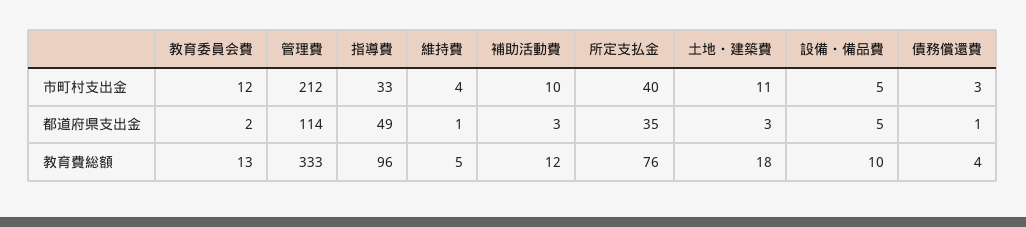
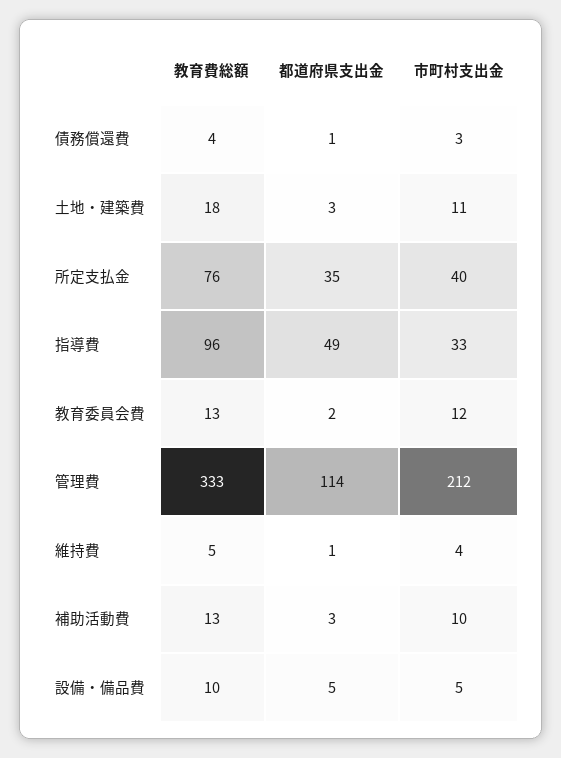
  {
    "教育委員会費": {
      "市町村支出金": 12,
      "都道府県支出金": 2,
      "教育費総額": 13
    },
    "管理費": {
      "市町村支出金": 212,
      "都道府県支出金": 114,
      "教育費総額": 333
    },
    "指導費": {
      "市町村支出金": 33,
      "都道府県支出金": 49,
      "教育費総額": 96
    },
    "維持費": {
      "市町村支出金": 4,
      "都道府県支出金": 1,
      "教育費総額": 5
    },
    "補助活動費": {
      "市町村支出金": 10,
      "都道府県支出金": 3,
-     "教育費総額": 12
+     "教育費総額": 13
    },
    "所定支払金": {
      "市町村支出金": 40,
      "都道府県支出金": 35,
      "教育費総額": 76
    },
    "土地・建築費": {
      "市町村支出金": 11,
      "都道府県支出金": 3,
      "教育費総額": 18
    },
    "設備・備品費": {
      "市町村支出金": 5,
      "都道府県支出金": 5,
      "教育費総額": 10
    },
    "債務償還費": {
      "市町村支出金": 3,
      "都道府県支出金": 1,
      "教育費総額": 4
    }
  }

